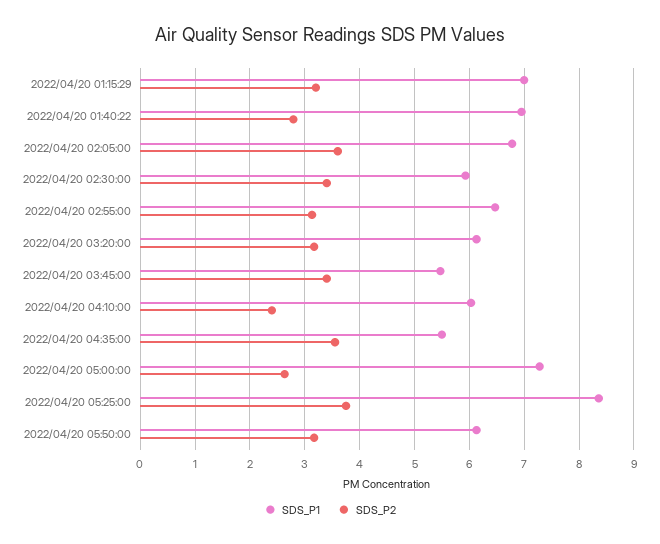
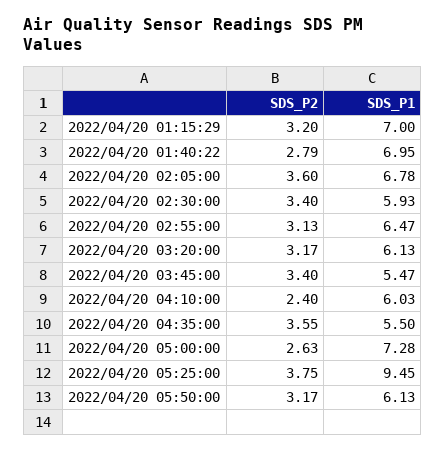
  {
    "SDS_P1": {
      "2022/04/20 01:15:29": 7,
      "2022/04/20 01:40:22": 6.95,
      "2022/04/20 02:05:00": 6.78,
      "2022/04/20 02:30:00": 5.93,
      "2022/04/20 02:55:00": 6.47,
      "2022/04/20 03:20:00": 6.13,
      "2022/04/20 03:45:00": 5.47,
      "2022/04/20 04:10:00": 6.03,
      "2022/04/20 04:35:00": 5.5,
      "2022/04/20 05:00:00": 7.28,
-     "2022/04/20 05:25:00": 8.4,
+     "2022/04/20 05:25:00": 9.45,
      "2022/04/20 05:50:00": 6.13
    },
    "SDS_P2": {
      "2022/04/20 01:15:29": 3.2,
      "2022/04/20 01:40:22": 2.79,
      "2022/04/20 02:05:00": 3.6,
      "2022/04/20 02:30:00": 3.4,
      "2022/04/20 02:55:00": 3.13,
      "2022/04/20 03:20:00": 3.17,
      "2022/04/20 03:45:00": 3.4,
      "2022/04/20 04:10:00": 2.4,
      "2022/04/20 04:35:00": 3.55,
      "2022/04/20 05:00:00": 2.63,
      "2022/04/20 05:25:00": 3.75,
      "2022/04/20 05:50:00": 3.17
    }
  }

